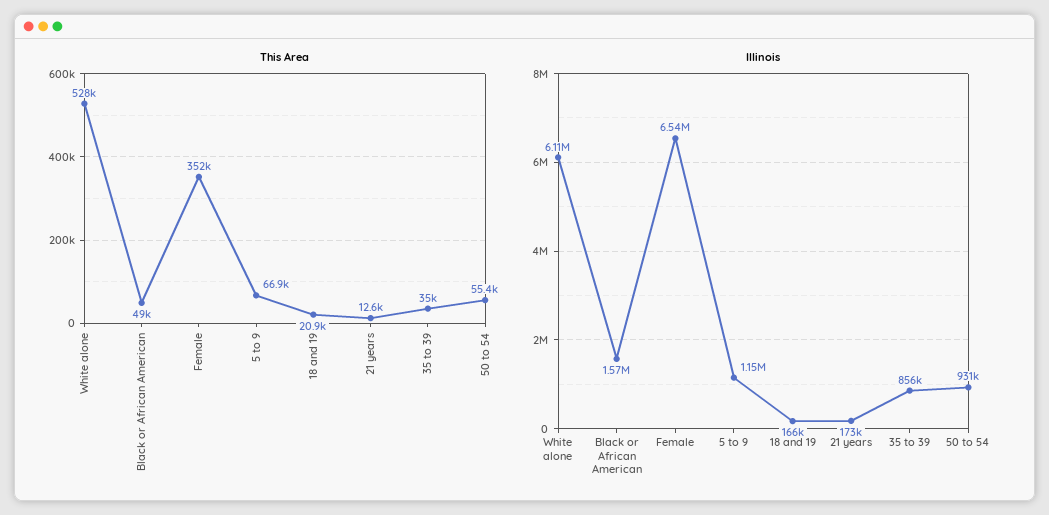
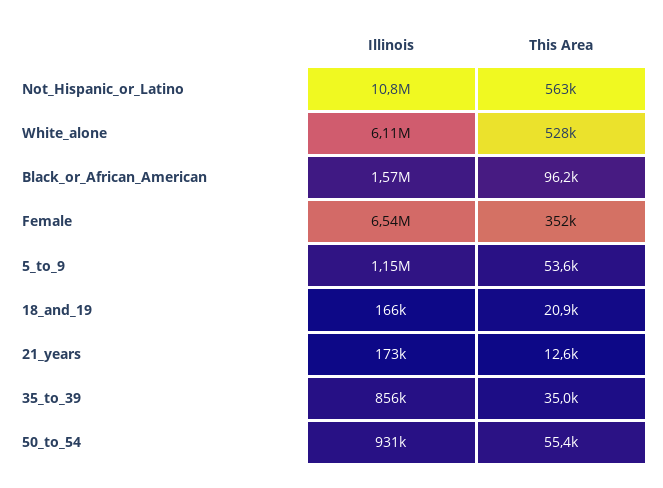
  {
    "This Area": {
      "White alone": 528000,
-     "Black or African American": 49000,
+     "Black or African American": 96200,
      "Female": 352000,
-     "5 to 9": 66900,
+     "5 to 9": 53600,
      "18 and 19": 20900,
      "21 years": 12600,
      "35 to 39": 35000,
-     "50 to 54": 55400
+     "50 to 54": 55400,
+     "Not_Hispanic_or_Latino": 563000
    },
    "Illinois": {
      "White alone": 6110000,
      "Black or African American": 1570000,
      "Female": 6540000,
      "5 to 9": 1150000,
      "18 and 19": 166000,
      "21 years": 173000,
      "35 to 39": 856000,
-     "50 to 54": 931000
+     "50 to 54": 931000,
+     "Not_Hispanic_or_Latino": 10800000
    }
  }

